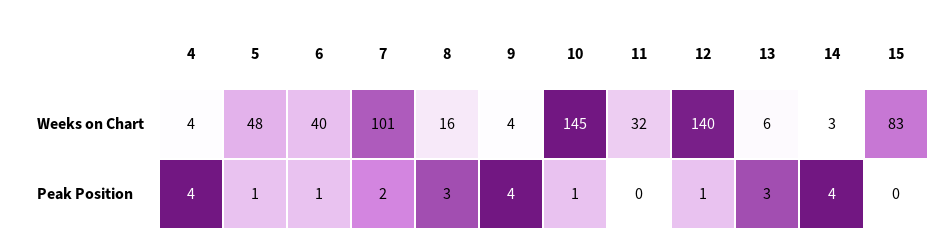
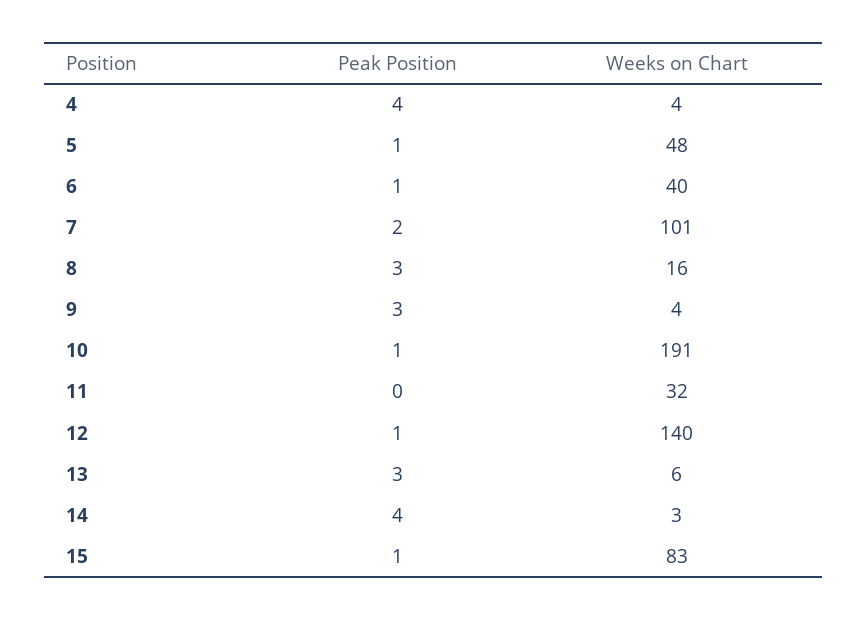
  {
    "4": {
      "Weeks on Chart": 4,
      "Peak Position": 4
    },
    "5": {
      "Weeks on Chart": 48,
      "Peak Position": 1
    },
    "6": {
      "Weeks on Chart": 40,
      "Peak Position": 1
    },
    "7": {
      "Weeks on Chart": 101,
      "Peak Position": 2
    },
    "8": {
      "Weeks on Chart": 16,
      "Peak Position": 3
    },
    "9": {
      "Weeks on Chart": 4,
-     "Peak Position": 4
+     "Peak Position": 3
    },
    "10": {
-     "Weeks on Chart": 145,
+     "Weeks on Chart": 191,
      "Peak Position": 1
    },
    "11": {
      "Weeks on Chart": 32,
      "Peak Position": 0
    },
    "12": {
      "Weeks on Chart": 140,
      "Peak Position": 1
    },
    "13": {
      "Weeks on Chart": 6,
      "Peak Position": 3
    },
    "14": {
      "Weeks on Chart": 3,
      "Peak Position": 4
    },
    "15": {
      "Weeks on Chart": 83,
-     "Peak Position": 0
+     "Peak Position": 1
    }
  }

